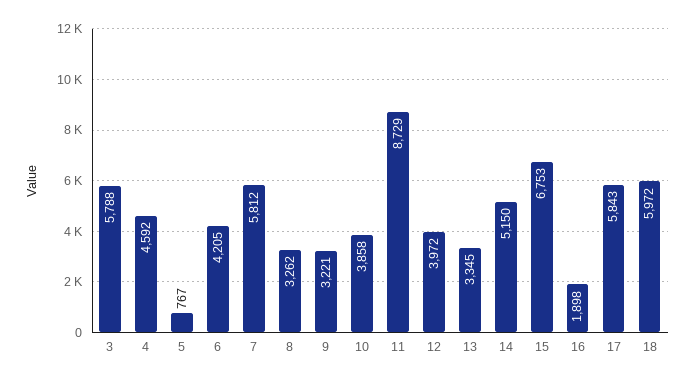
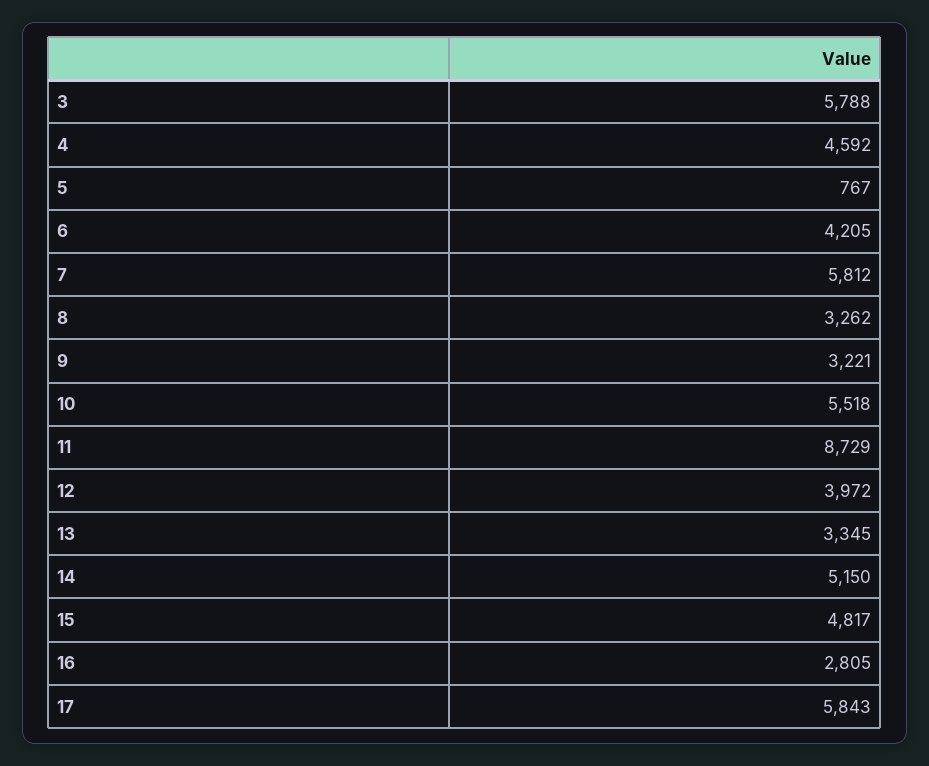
  {
    "3": 5788,
    "4": 4592,
    "5": 767,
    "6": 4205,
    "7": 5812,
    "8": 3262,
    "9": 3221,
-   "10": 3858,
+   "10": 5518,
    "11": 8729,
    "12": 3972,
    "13": 3345,
    "14": 5150,
-   "15": 6753,
+   "15": 4817,
-   "16": 1898,
+   "16": 2805,
-   "17": 5843,
+   "17": 5843
-   "18": 5972
  }

